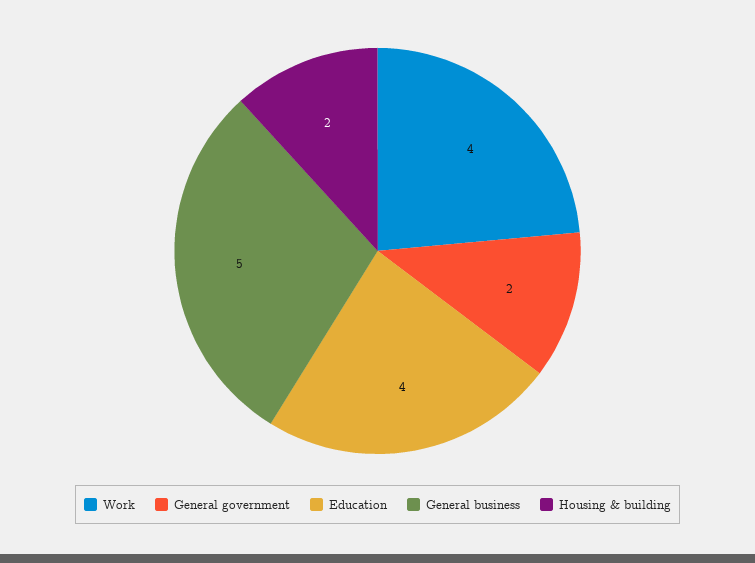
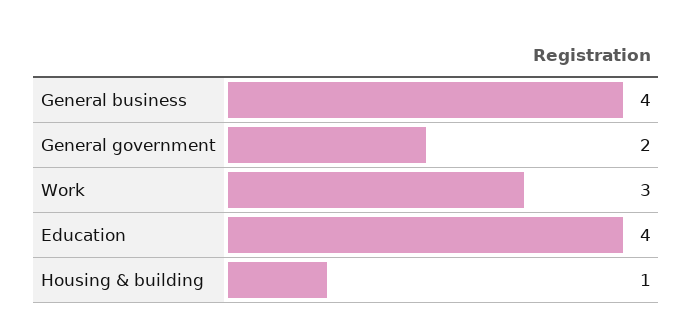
  {
-   "Work": 4,
+   "Work": 3,
    "General government": 2,
    "Education": 4,
-   "General business": 5,
+   "General business": 4,
-   "Housing & building": 2
+   "Housing & building": 1
  }

